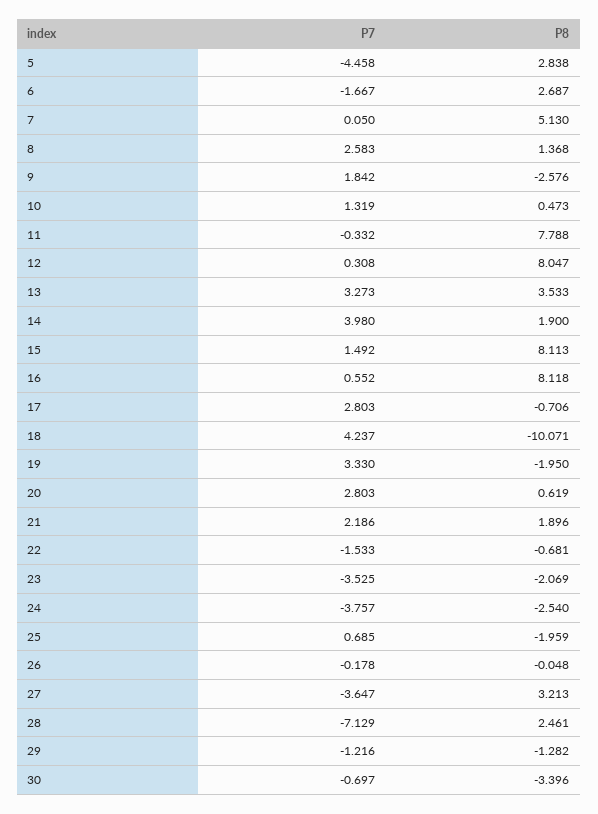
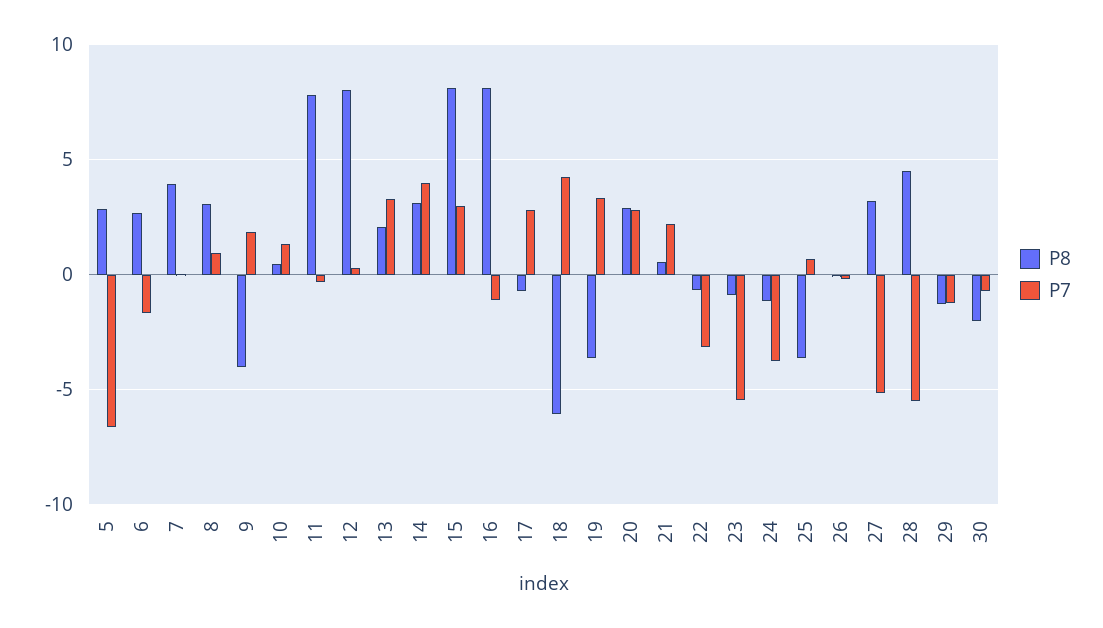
  {
    "P7": {
-     "5": -4.458,
+     "5": -6.5,
      "6": -1.667,
      "7": 0.05,
-     "8": 2.583,
+     "8": 1,
      "9": 1.842,
      "10": 1.319,
      "11": -0.332,
      "12": 0.308,
      "13": 3.273,
      "14": 3.98,
-     "15": 1.492,
+     "15": 3,
-     "16": 0.552,
+     "16": -1,
      "17": 2.803,
      "18": 4.237,
      "19": 3.33,
      "20": 2.803,
      "21": 2.186,
-     "22": -1.533,
+     "22": -3,
-     "23": -3.525,
+     "23": -5.5,
      "24": -3.757,
      "25": 0.685,
      "26": -0.178,
-     "27": -3.647,
+     "27": -5,
-     "28": -7.129,
+     "28": -5.5,
      "29": -1.216,
      "30": -0.697
    },
    "P8": {
      "5": 2.838,
      "6": 2.687,
-     "7": 5.13,
+     "7": 4,
-     "8": 1.368,
+     "8": 3,
-     "9": -2.576,
+     "9": -4,
      "10": 0.473,
      "11": 7.788,
      "12": 8.047,
-     "13": 3.533,
+     "13": 2,
-     "14": 1.9,
+     "14": 3,
      "15": 8.113,
      "16": 8.118,
      "17": -0.706,
-     "18": -10.071,
+     "18": -6,
-     "19": -1.95,
+     "19": -3.5,
-     "20": 0.619,
+     "20": 3,
-     "21": 1.896,
+     "21": 0.5,
      "22": -0.681,
-     "23": -2.069,
+     "23": -1,
-     "24": -2.54,
+     "24": -1,
-     "25": -1.959,
+     "25": -3.5,
      "26": -0.048,
      "27": 3.213,
-     "28": 2.461,
+     "28": 4.5,
      "29": -1.282,
-     "30": -3.396
+     "30": -2
    }
  }

